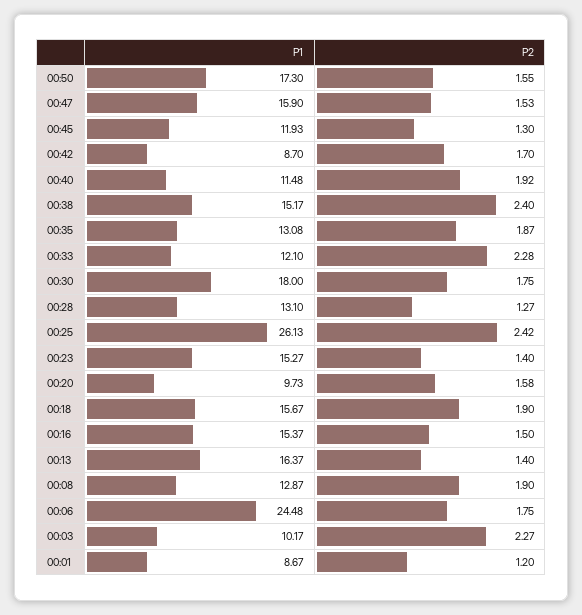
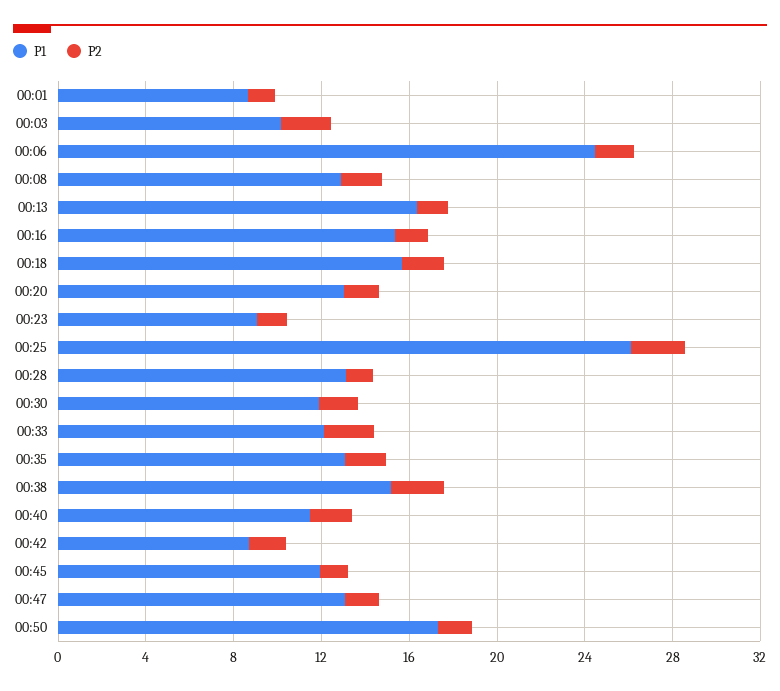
  {
    "P1": {
      "00:50": 17.3,
-     "00:47": 15.9,
+     "00:47": 13,
      "00:45": 11.93,
      "00:42": 8.7,
      "00:40": 11.48,
      "00:38": 15.17,
      "00:35": 13.08,
      "00:33": 12.1,
-     "00:30": 18,
+     "00:30": 12,
      "00:28": 13.1,
      "00:25": 26.13,
-     "00:23": 15.27,
+     "00:23": 9,
-     "00:20": 9.73,
+     "00:20": 13,
      "00:18": 15.67,
      "00:16": 15.37,
      "00:13": 16.37,
      "00:08": 12.87,
      "00:06": 24.48,
      "00:03": 10.17,
      "00:01": 8.67
    },
    "P2": {
      "00:50": 1.55,
      "00:47": 1.53,
      "00:45": 1.3,
      "00:42": 1.7,
      "00:40": 1.92,
      "00:38": 2.4,
      "00:35": 1.87,
      "00:33": 2.28,
      "00:30": 1.75,
      "00:28": 1.27,
      "00:25": 2.42,
      "00:23": 1.4,
      "00:20": 1.58,
      "00:18": 1.9,
      "00:16": 1.5,
      "00:13": 1.4,
      "00:08": 1.9,
      "00:06": 1.75,
      "00:03": 2.27,
      "00:01": 1.2
    }
  }

